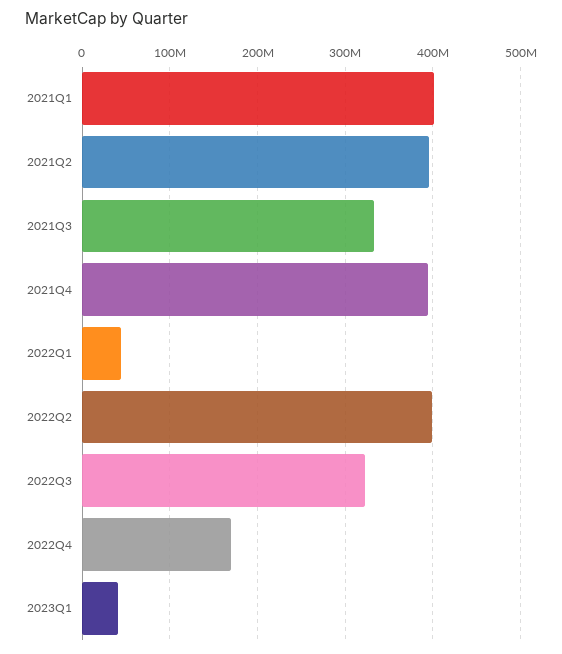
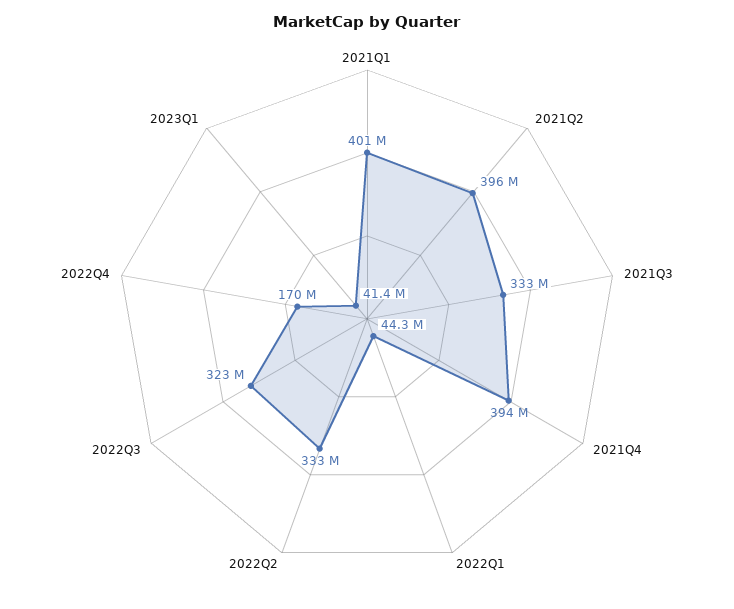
  {
    "2021Q1": 401000000,
    "2021Q2": 396000000,
    "2021Q3": 333000000,
    "2021Q4": 394000000,
    "2022Q1": 44300000,
-   "2022Q2": 400000000,
+   "2022Q2": 333000000,
    "2022Q3": 323000000,
    "2022Q4": 170000000,
    "2023Q1": 41400000
  }

